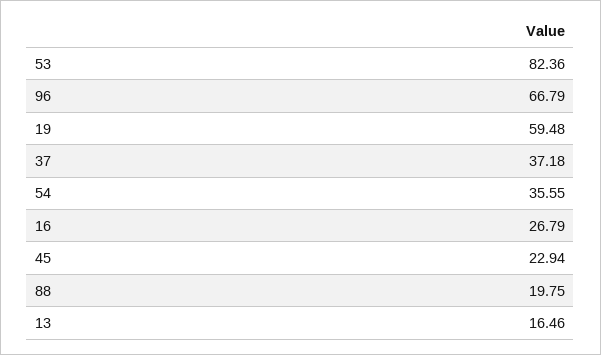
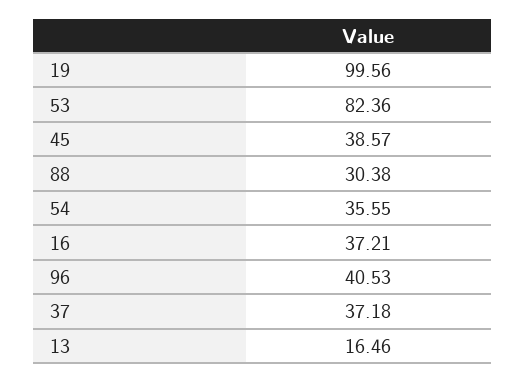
  {
    "53": 82.36,
-   "96": 66.79,
+   "96": 40.53,
-   "19": 59.48,
+   "19": 99.56,
    "37": 37.18,
    "54": 35.55,
-   "16": 26.79,
+   "16": 37.21,
-   "45": 22.94,
+   "45": 38.57,
-   "88": 19.75,
+   "88": 30.38,
    "13": 16.46
  }

